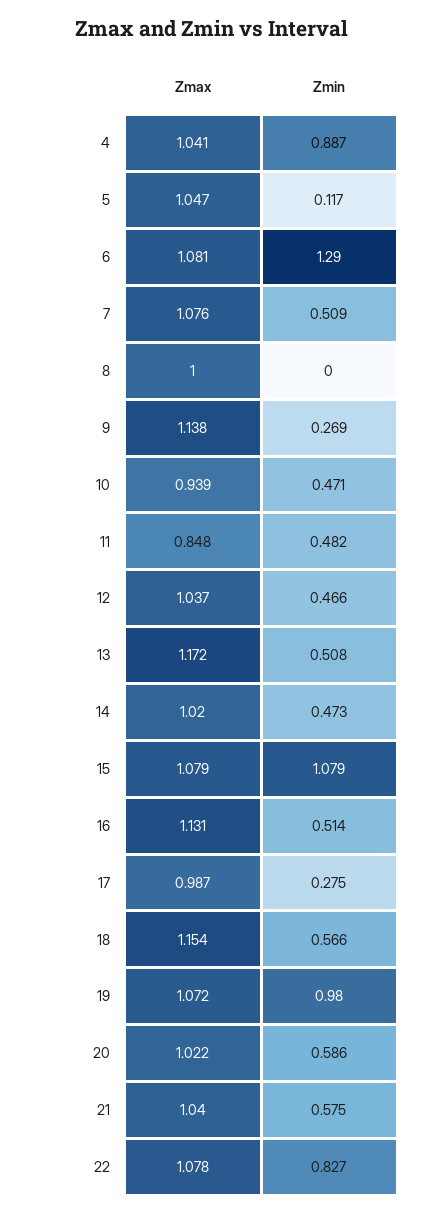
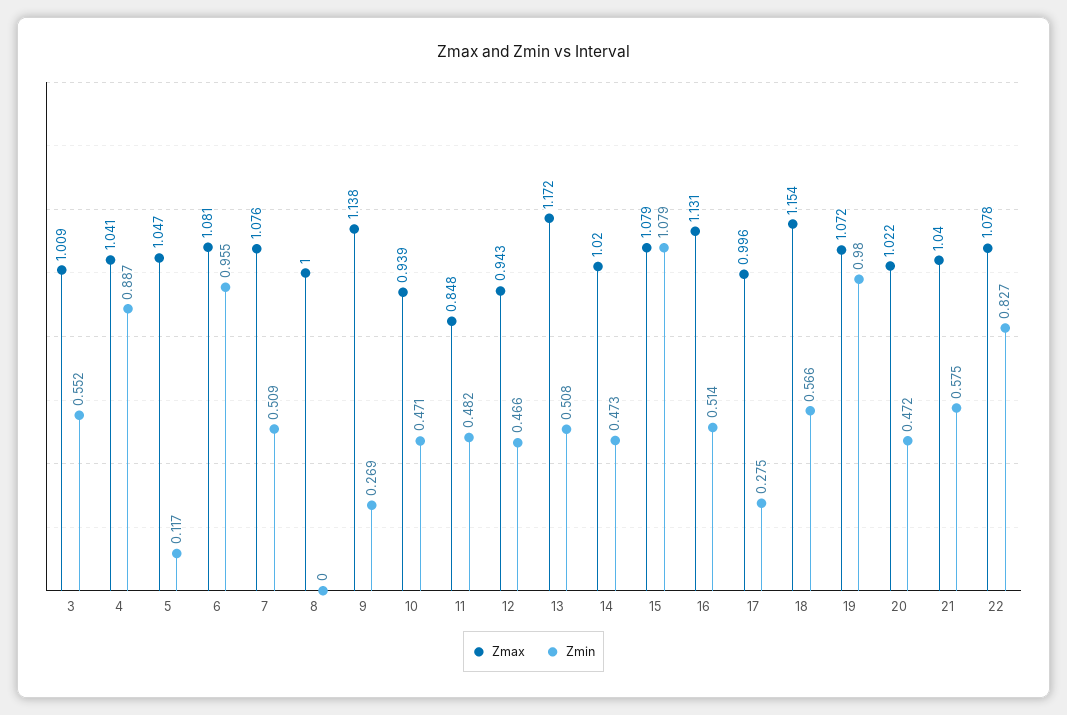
  {
    "Zmax": {
      "4": 1.041,
      "5": 1.047,
      "6": 1.081,
      "7": 1.076,
      "8": 1,
      "9": 1.138,
      "10": 0.939,
      "11": 0.848,
-     "12": 1.037,
+     "12": 0.943,
      "13": 1.172,
      "14": 1.02,
      "15": 1.079,
      "16": 1.131,
-     "17": 0.987,
+     "17": 0.996,
      "18": 1.154,
      "19": 1.072,
      "20": 1.022,
      "21": 1.04,
-     "22": 1.078
+     "22": 1.078,
+     "3": 1.009
    },
    "Zmin": {
      "4": 0.887,
      "5": 0.117,
-     "6": 1.29,
+     "6": 0.955,
      "7": 0.509,
      "8": 0,
      "9": 0.269,
      "10": 0.471,
      "11": 0.482,
      "12": 0.466,
      "13": 0.508,
      "14": 0.473,
      "15": 1.079,
      "16": 0.514,
      "17": 0.275,
      "18": 0.566,
      "19": 0.98,
-     "20": 0.586,
+     "20": 0.472,
      "21": 0.575,
-     "22": 0.827
+     "22": 0.827,
+     "3": 0.552
    }
  }

